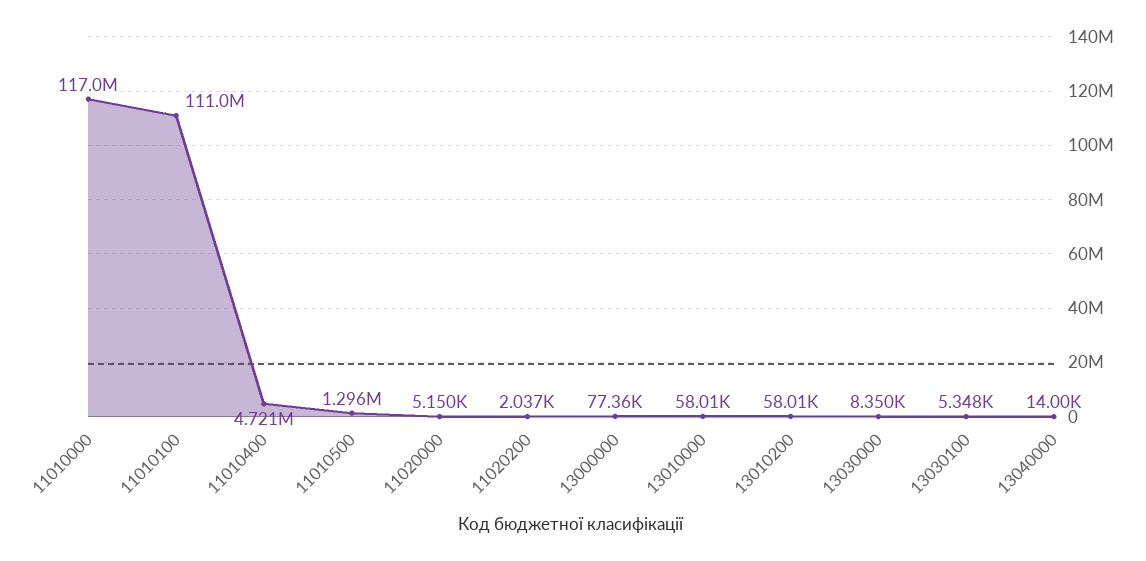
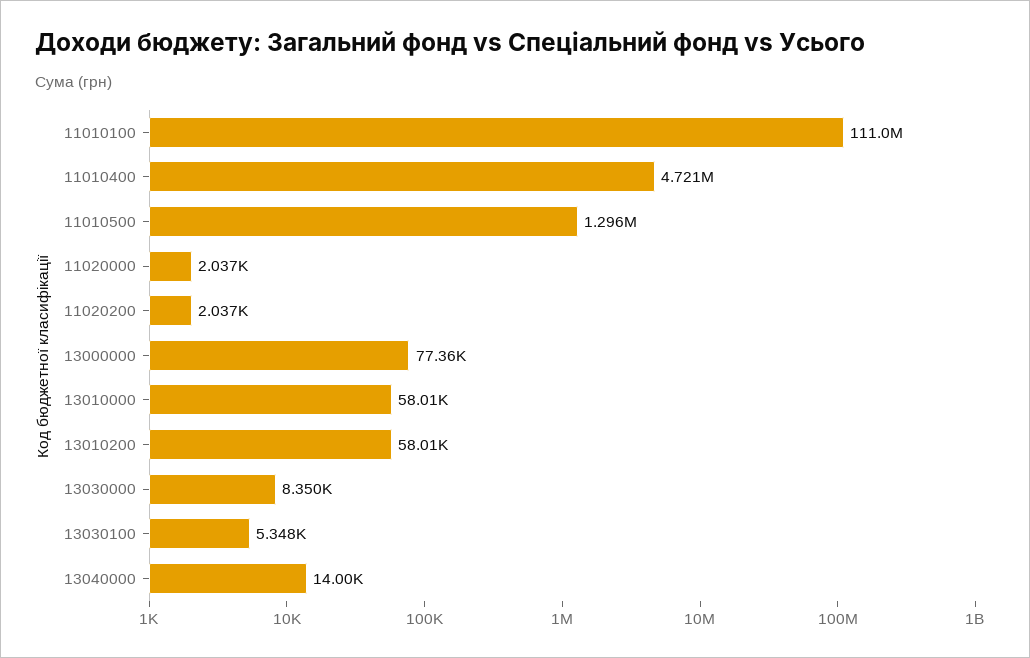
  {
-   "11010000": 117000000,
    "11010100": 111000000,
    "11010400": 4721000,
    "11010500": 1296000,
-   "11020000": 5150,
+   "11020000": 2037,
    "11020200": 2037,
    "13000000": 77360,
    "13010000": 58010,
    "13010200": 58010,
    "13030000": 8350,
    "13030100": 5348,
    "13040000": 14000
  }

